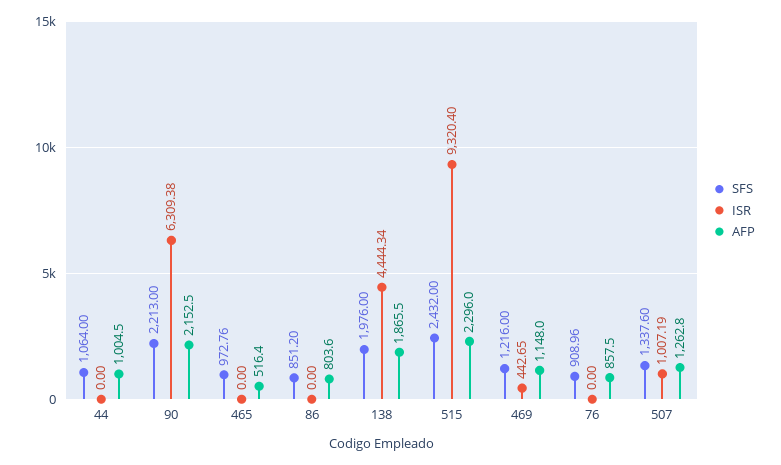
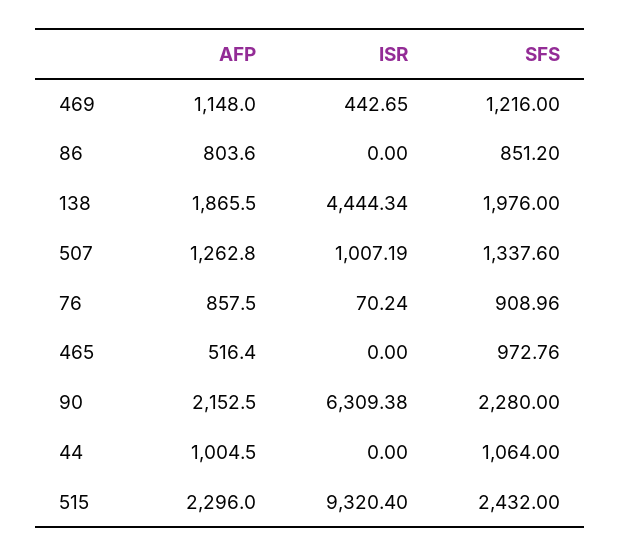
  {
    "SFS": {
      "44": 1064,
-     "90": 2213,
+     "90": 2280,
      "465": 972.76,
      "86": 851.2,
      "138": 1976,
      "515": 2432,
      "469": 1216,
      "76": 908.96,
      "507": 1337.6
    },
    "ISR": {
      "44": 0,
      "90": 6309.38,
      "465": 0,
      "86": 0,
      "138": 4444.34,
      "515": 9320.4,
      "469": 442.65,
-     "76": 0,
+     "76": 70.24,
      "507": 1007.19
    },
    "AFP": {
      "44": 1004.5,
      "90": 2152.5,
      "465": 516.4,
      "86": 803.6,
      "138": 1865.5,
      "515": 2296,
      "469": 1148,
      "76": 857.5,
      "507": 1262.8
    }
  }

